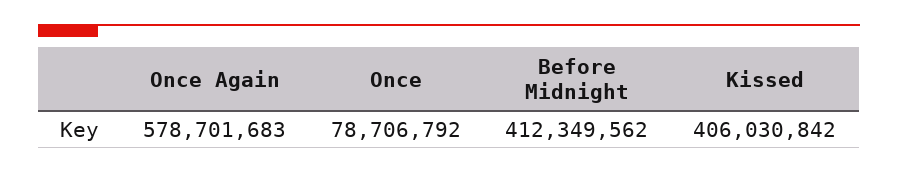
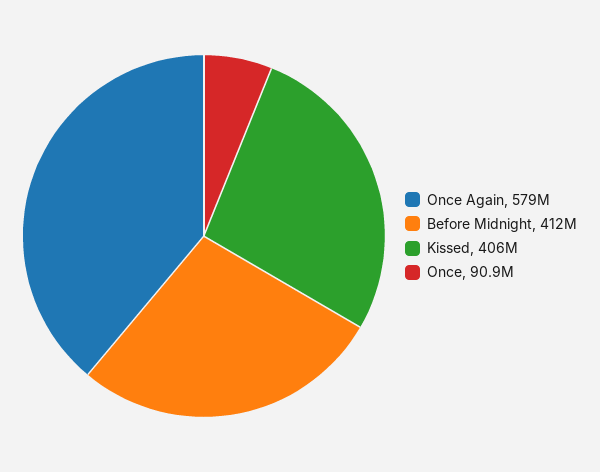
  {
    "Once Again": 578701683,
-   "Once": 78706792,
+   "Once": 90900000,
    "Before Midnight": 412349562,
    "Kissed": 406030842
  }

